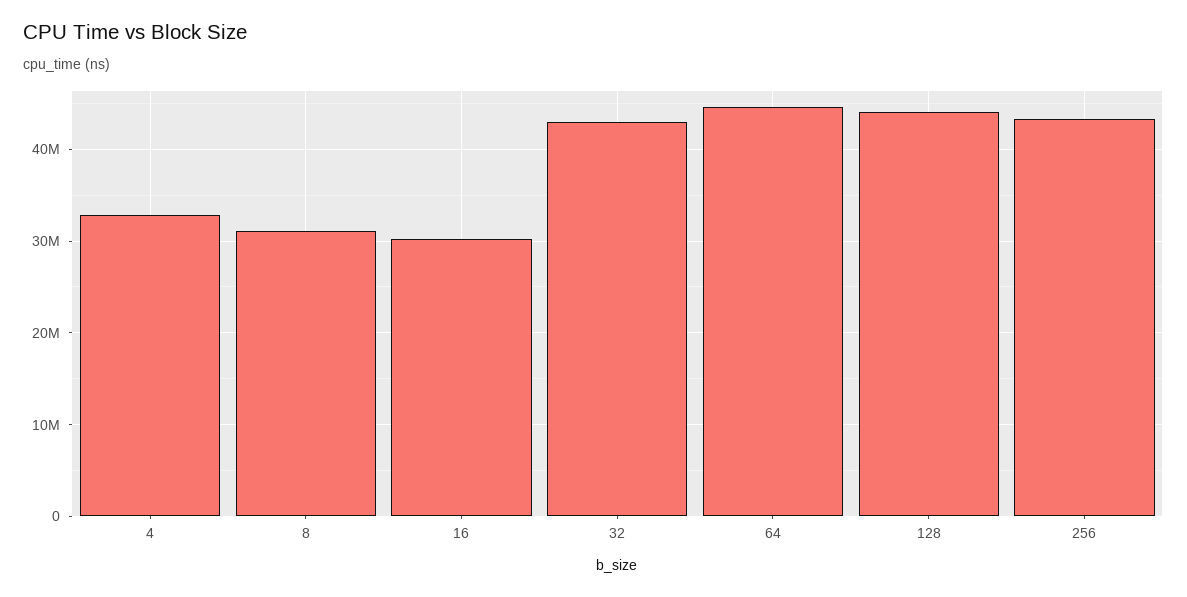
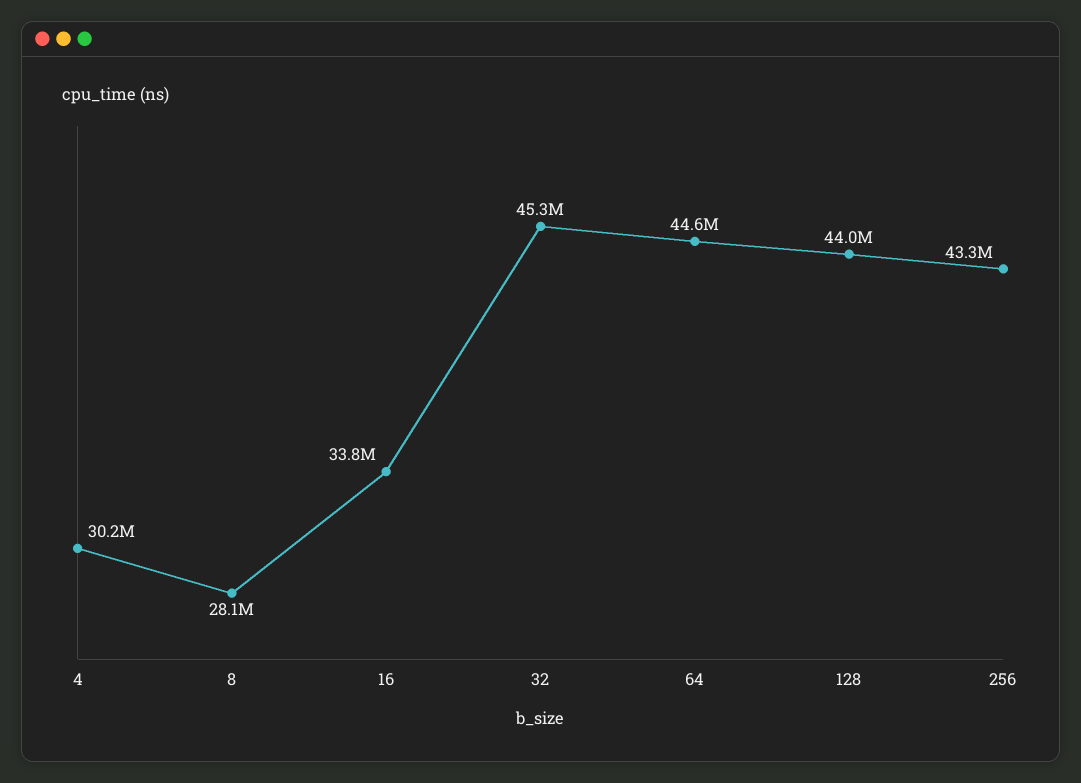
  {
-   "4": 33000000,
+   "4": 30200000,
-   "8": 31000000,
+   "8": 28100000,
-   "16": 30000000,
+   "16": 33800000,
-   "32": 43000000,
+   "32": 45300000,
    "64": 44600000,
    "128": 44000000,
    "256": 43300000
  }

